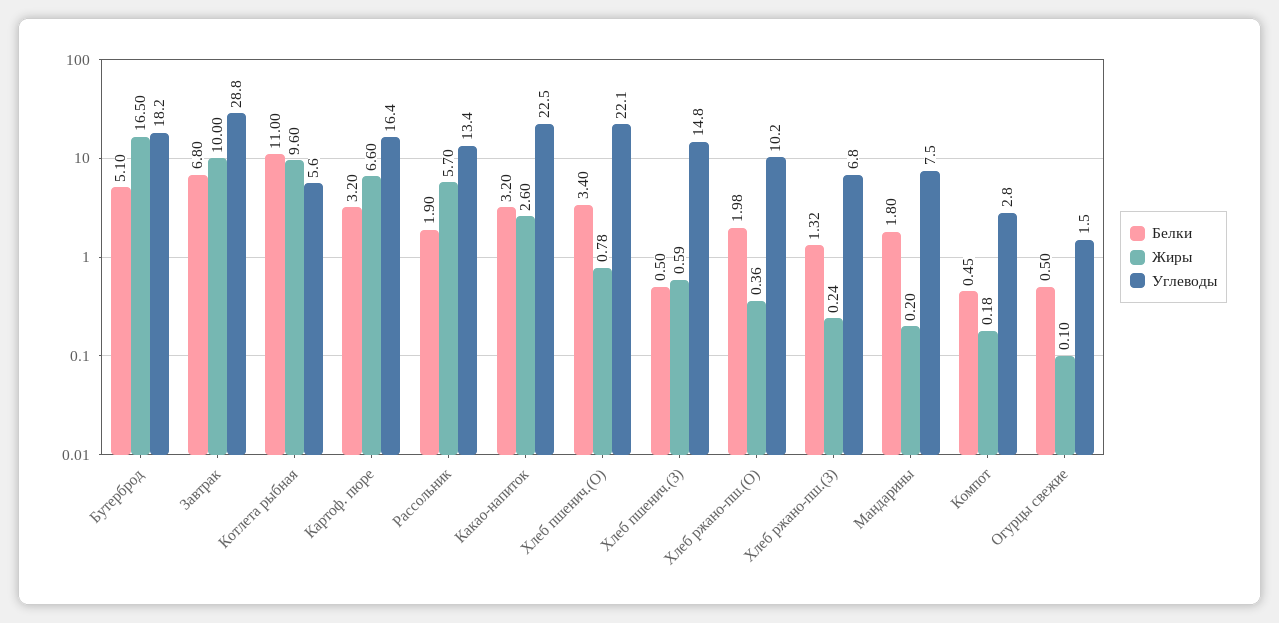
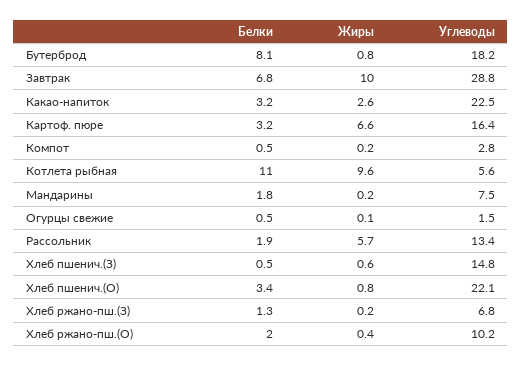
  {
    "Белки": {
-     "Бутерброд": 5.1,
+     "Бутерброд": 8.1,
      "Завтрак": 6.8,
      "Котлета рыбная": 11,
      "Картоф. пюре": 3.2,
      "Рассольник": 1.9,
      "Какао-напиток": 3.2,
      "Хлеб пшенич.(О)": 3.4,
      "Хлеб пшенич.(З)": 0.5,
      "Хлеб ржано-пш.(О)": 1.98,
      "Хлеб ржано-пш.(З)": 1.32,
      "Мандарины": 1.8,
      "Компот": 0.45,
      "Огурцы свежие": 0.5
    },
    "Жиры": {
-     "Бутерброд": 16.5,
+     "Бутерброд": 0.8,
      "Завтрак": 10,
      "Котлета рыбная": 9.6,
      "Картоф. пюре": 6.6,
      "Рассольник": 5.7,
      "Какао-напиток": 2.6,
      "Хлеб пшенич.(О)": 0.78,
      "Хлеб пшенич.(З)": 0.59,
      "Хлеб ржано-пш.(О)": 0.36,
      "Хлеб ржано-пш.(З)": 0.24,
      "Мандарины": 0.2,
      "Компот": 0.18,
      "Огурцы свежие": 0.1
    },
    "Углеводы": {
      "Бутерброд": 18.2,
      "Завтрак": 28.8,
      "Котлета рыбная": 5.6,
      "Картоф. пюре": 16.4,
      "Рассольник": 13.4,
      "Какао-напиток": 22.5,
      "Хлеб пшенич.(О)": 22.1,
      "Хлеб пшенич.(З)": 14.8,
      "Хлеб ржано-пш.(О)": 10.2,
      "Хлеб ржано-пш.(З)": 6.8,
      "Мандарины": 7.5,
      "Компот": 2.8,
      "Огурцы свежие": 1.5
    }
  }

